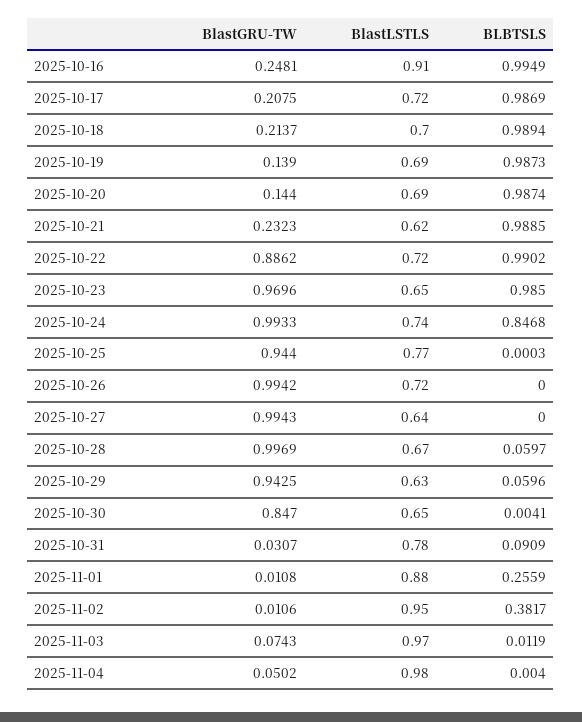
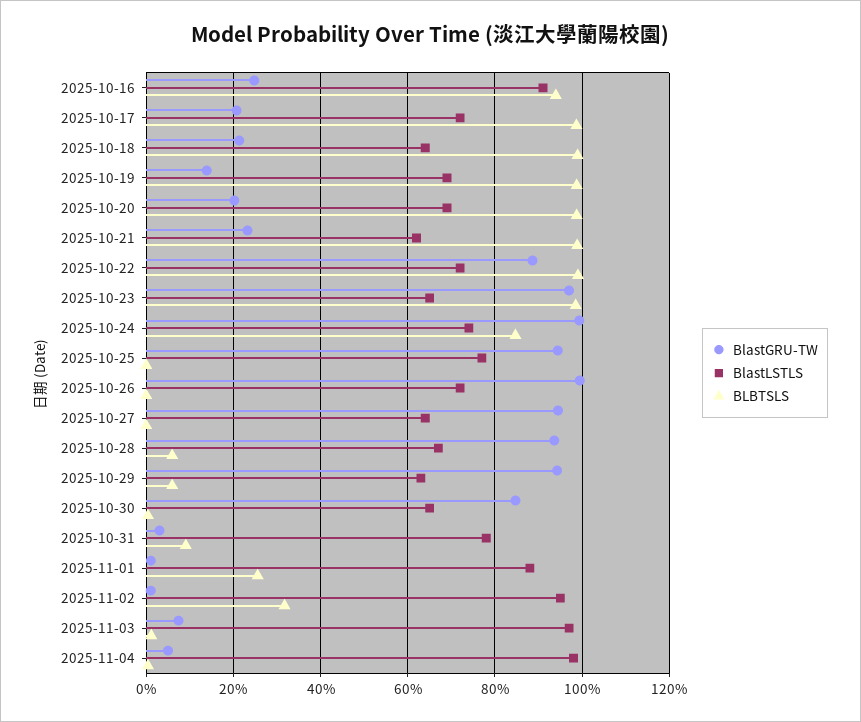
  {
    "BlastGRU-TW": {
      "2025-10-16": 0.2481,
      "2025-10-17": 0.2075,
      "2025-10-18": 0.2137,
      "2025-10-19": 0.139,
-     "2025-10-20": 0.144,
+     "2025-10-20": 0.2,
      "2025-10-21": 0.2323,
      "2025-10-22": 0.8862,
      "2025-10-23": 0.9696,
      "2025-10-24": 0.9933,
      "2025-10-25": 0.944,
      "2025-10-26": 0.9942,
-     "2025-10-27": 0.9943,
+     "2025-10-27": 0.94,
-     "2025-10-28": 0.9969,
+     "2025-10-28": 0.94,
      "2025-10-29": 0.9425,
      "2025-10-30": 0.847,
      "2025-10-31": 0.0307,
      "2025-11-01": 0.0108,
      "2025-11-02": 0.0106,
      "2025-11-03": 0.0743,
      "2025-11-04": 0.0502
    },
    "BlastLSTLS": {
      "2025-10-16": 0.91,
      "2025-10-17": 0.72,
-     "2025-10-18": 0.7,
+     "2025-10-18": 0.64,
      "2025-10-19": 0.69,
      "2025-10-20": 0.69,
      "2025-10-21": 0.62,
      "2025-10-22": 0.72,
      "2025-10-23": 0.65,
      "2025-10-24": 0.74,
      "2025-10-25": 0.77,
      "2025-10-26": 0.72,
      "2025-10-27": 0.64,
      "2025-10-28": 0.67,
      "2025-10-29": 0.63,
      "2025-10-30": 0.65,
      "2025-10-31": 0.78,
      "2025-11-01": 0.88,
      "2025-11-02": 0.95,
      "2025-11-03": 0.97,
      "2025-11-04": 0.98
    },
    "BLBTSLS": {
-     "2025-10-16": 0.9949,
+     "2025-10-16": 0.94,
      "2025-10-17": 0.9869,
      "2025-10-18": 0.9894,
      "2025-10-19": 0.9873,
      "2025-10-20": 0.9874,
      "2025-10-21": 0.9885,
      "2025-10-22": 0.9902,
      "2025-10-23": 0.985,
      "2025-10-24": 0.8468,
      "2025-10-25": 0.0003,
      "2025-10-26": 0,
      "2025-10-27": 0,
      "2025-10-28": 0.0597,
      "2025-10-29": 0.0596,
      "2025-10-30": 0.0041,
      "2025-10-31": 0.0909,
      "2025-11-01": 0.2559,
-     "2025-11-02": 0.3817,
+     "2025-11-02": 0.32,
      "2025-11-03": 0.0119,
      "2025-11-04": 0.004
    }
  }

